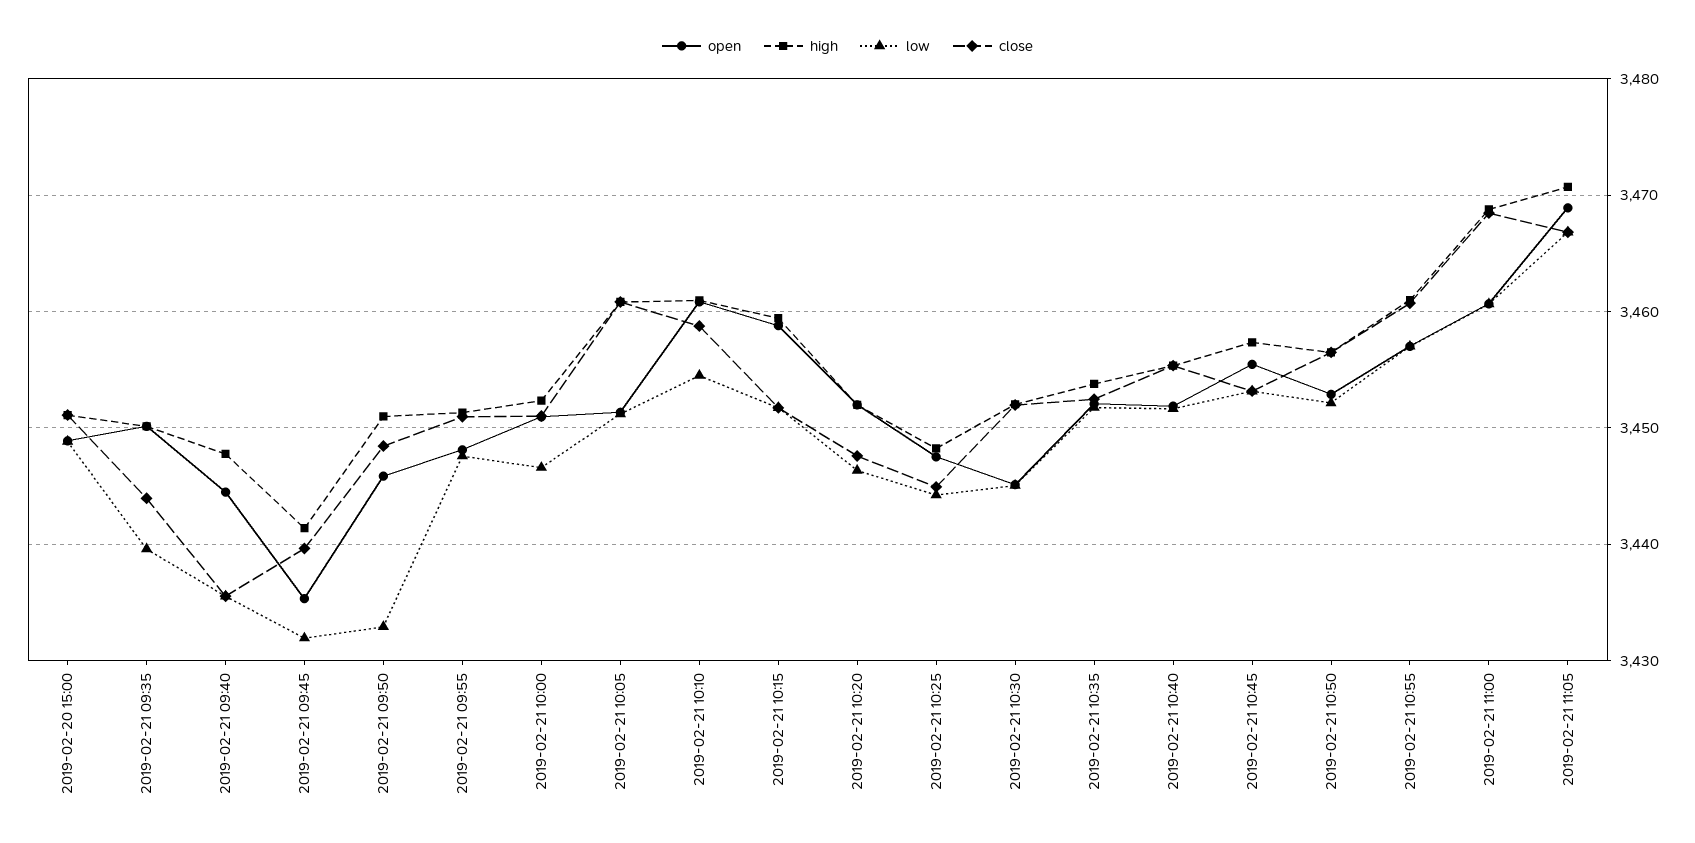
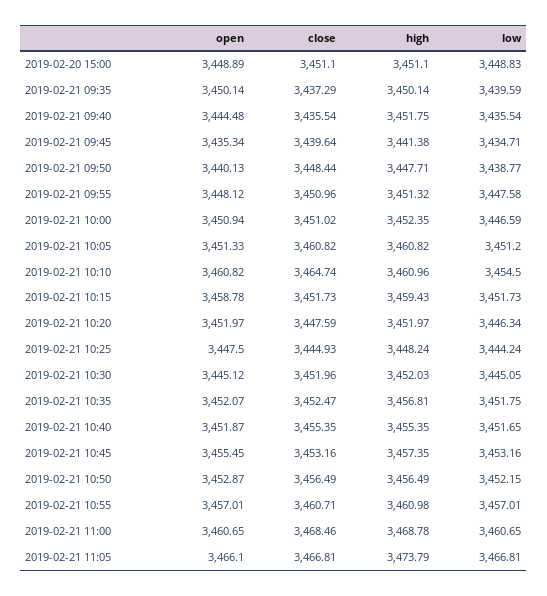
  {
    "open": {
      "2019-02-20 15:00": 3448.89,
      "2019-02-21 09:35": 3450.14,
      "2019-02-21 09:40": 3444.48,
      "2019-02-21 09:45": 3435.34,
-     "2019-02-21 09:50": 3446,
+     "2019-02-21 09:50": 3440.13,
      "2019-02-21 09:55": 3448.12,
      "2019-02-21 10:00": 3450.94,
      "2019-02-21 10:05": 3451.33,
      "2019-02-21 10:10": 3460.82,
      "2019-02-21 10:15": 3458.78,
      "2019-02-21 10:20": 3451.97,
      "2019-02-21 10:25": 3447.5,
      "2019-02-21 10:30": 3445.12,
      "2019-02-21 10:35": 3452.07,
      "2019-02-21 10:40": 3451.87,
      "2019-02-21 10:45": 3455.45,
      "2019-02-21 10:50": 3452.87,
      "2019-02-21 10:55": 3457.01,
      "2019-02-21 11:00": 3460.65,
-     "2019-02-21 11:05": 3469
+     "2019-02-21 11:05": 3466.1
    },
    "high": {
      "2019-02-20 15:00": 3451.1,
      "2019-02-21 09:35": 3450.14,
-     "2019-02-21 09:40": 3448,
+     "2019-02-21 09:40": 3451.75,
      "2019-02-21 09:45": 3441.38,
-     "2019-02-21 09:50": 3451,
+     "2019-02-21 09:50": 3447.71,
      "2019-02-21 09:55": 3451.32,
      "2019-02-21 10:00": 3452.35,
      "2019-02-21 10:05": 3460.82,
      "2019-02-21 10:10": 3460.96,
      "2019-02-21 10:15": 3459.43,
      "2019-02-21 10:20": 3451.97,
      "2019-02-21 10:25": 3448.24,
      "2019-02-21 10:30": 3452.03,
-     "2019-02-21 10:35": 3454,
+     "2019-02-21 10:35": 3456.81,
      "2019-02-21 10:40": 3455.35,
      "2019-02-21 10:45": 3457.35,
      "2019-02-21 10:50": 3456.49,
      "2019-02-21 10:55": 3460.98,
      "2019-02-21 11:00": 3468.78,
-     "2019-02-21 11:05": 3471
+     "2019-02-21 11:05": 3473.79
    },
    "low": {
      "2019-02-20 15:00": 3448.83,
      "2019-02-21 09:35": 3439.59,
      "2019-02-21 09:40": 3435.54,
-     "2019-02-21 09:45": 3432,
+     "2019-02-21 09:45": 3434.71,
-     "2019-02-21 09:50": 3433,
+     "2019-02-21 09:50": 3438.77,
      "2019-02-21 09:55": 3447.58,
      "2019-02-21 10:00": 3446.59,
      "2019-02-21 10:05": 3451.2,
      "2019-02-21 10:10": 3454.5,
      "2019-02-21 10:15": 3451.73,
      "2019-02-21 10:20": 3446.34,
      "2019-02-21 10:25": 3444.24,
      "2019-02-21 10:30": 3445.05,
      "2019-02-21 10:35": 3451.75,
      "2019-02-21 10:40": 3451.65,
      "2019-02-21 10:45": 3453.16,
      "2019-02-21 10:50": 3452.15,
      "2019-02-21 10:55": 3457.01,
      "2019-02-21 11:00": 3460.65,
      "2019-02-21 11:05": 3466.81
    },
    "close": {
      "2019-02-20 15:00": 3451.1,
-     "2019-02-21 09:35": 3444,
+     "2019-02-21 09:35": 3437.29,
      "2019-02-21 09:40": 3435.54,
      "2019-02-21 09:45": 3439.64,
      "2019-02-21 09:50": 3448.44,
      "2019-02-21 09:55": 3450.96,
      "2019-02-21 10:00": 3451.02,
      "2019-02-21 10:05": 3460.82,
-     "2019-02-21 10:10": 3459,
+     "2019-02-21 10:10": 3464.74,
      "2019-02-21 10:15": 3451.73,
      "2019-02-21 10:20": 3447.59,
      "2019-02-21 10:25": 3444.93,
      "2019-02-21 10:30": 3451.96,
      "2019-02-21 10:35": 3452.47,
      "2019-02-21 10:40": 3455.35,
      "2019-02-21 10:45": 3453.16,
      "2019-02-21 10:50": 3456.49,
      "2019-02-21 10:55": 3460.71,
      "2019-02-21 11:00": 3468.46,
      "2019-02-21 11:05": 3466.81
    }
  }

